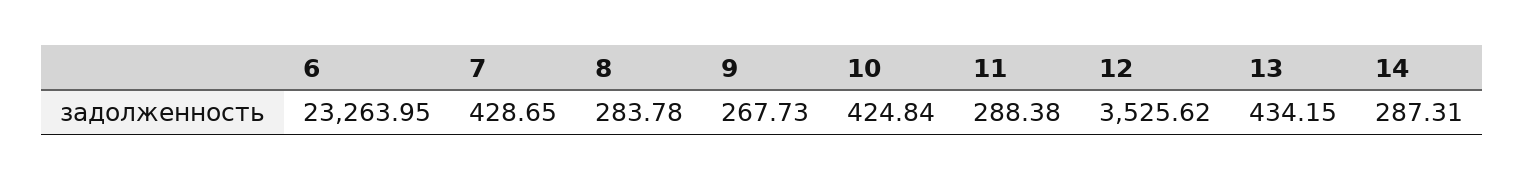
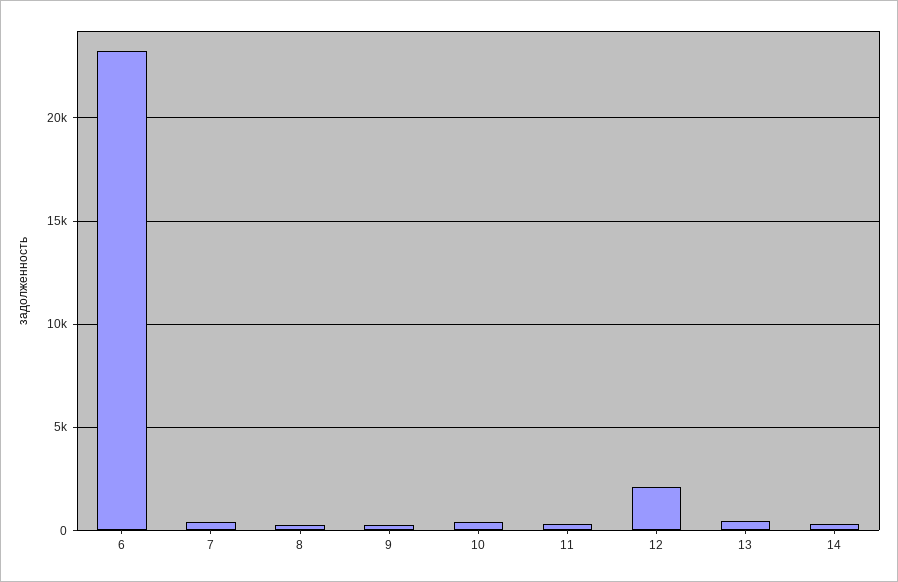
  {
    "6": 23263.95,
    "7": 428.65,
    "8": 283.78,
    "9": 267.73,
    "10": 424.84,
    "11": 288.38,
-   "12": 3525.62,
+   "12": 2000,
    "13": 434.15,
    "14": 287.31
  }

